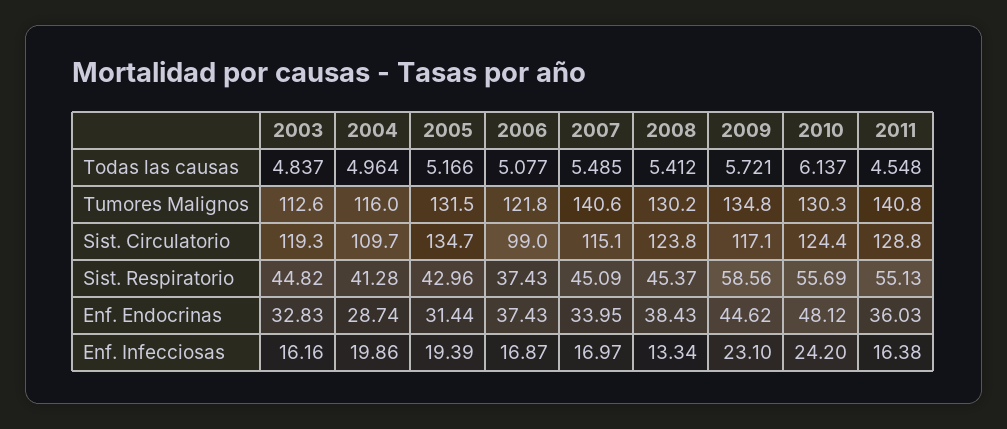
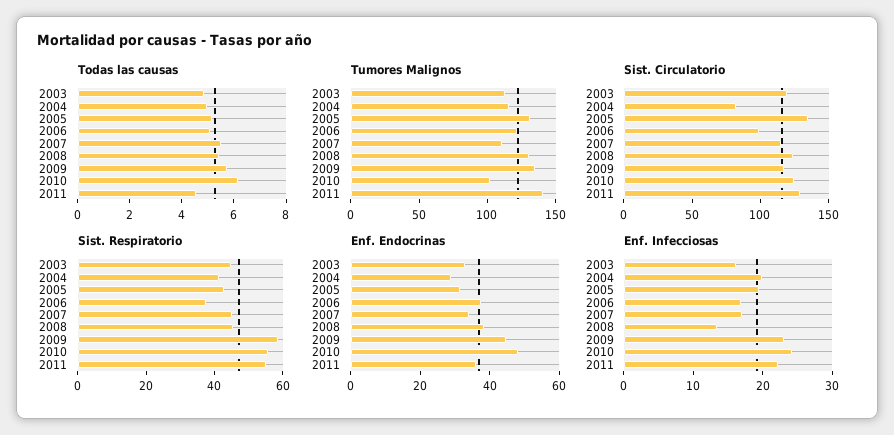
  {
    "Todas las causas": {
      "2003": 4.837,
      "2004": 4.964,
      "2005": 5.166,
      "2006": 5.077,
      "2007": 5.485,
      "2008": 5.412,
      "2009": 5.721,
      "2010": 6.137,
      "2011": 4.548
    },
    "Tumores Malignos": {
      "2003": 112.6,
      "2004": 116,
      "2005": 131.5,
      "2006": 121.8,
-     "2007": 140.6,
+     "2007": 110,
      "2008": 130.2,
      "2009": 134.8,
-     "2010": 130.3,
+     "2010": 100,
      "2011": 140.8
    },
    "Sist. Circulatorio": {
      "2003": 119.3,
-     "2004": 109.7,
+     "2004": 80,
      "2005": 134.7,
      "2006": 99,
      "2007": 115.1,
      "2008": 123.8,
      "2009": 117.1,
      "2010": 124.4,
      "2011": 128.8
    },
    "Sist. Respiratorio": {
      "2003": 44.82,
      "2004": 41.28,
      "2005": 42.96,
      "2006": 37.43,
      "2007": 45.09,
      "2008": 45.37,
      "2009": 58.56,
      "2010": 55.69,
      "2011": 55.13
    },
    "Enf. Endocrinas": {
      "2003": 32.83,
      "2004": 28.74,
      "2005": 31.44,
      "2006": 37.43,
      "2007": 33.95,
      "2008": 38.43,
      "2009": 44.62,
      "2010": 48.12,
      "2011": 36.03
    },
    "Enf. Infecciosas": {
      "2003": 16.16,
      "2004": 19.86,
      "2005": 19.39,
      "2006": 16.87,
      "2007": 16.97,
      "2008": 13.34,
      "2009": 23.1,
      "2010": 24.2,
-     "2011": 16.38
+     "2011": 22
    }
  }

